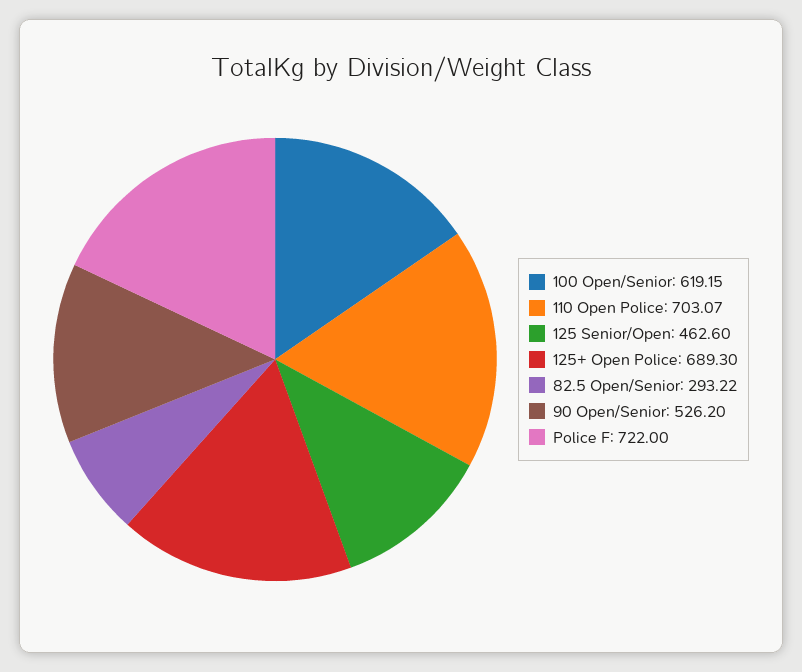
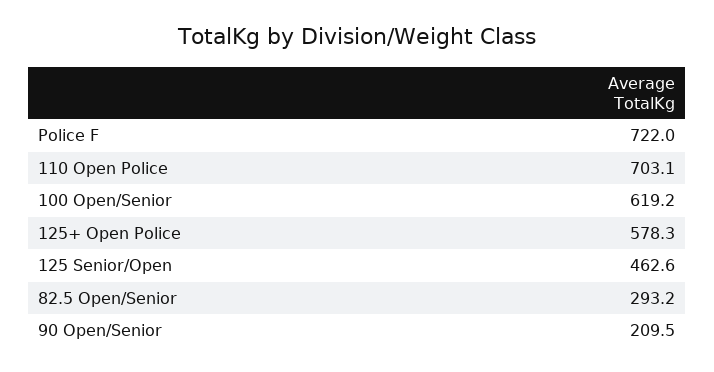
  {
    "100 Open/Senior": 619.15,
    "110 Open Police": 703.07,
    "125 Senior/Open": 462.6,
-   "125+ Open Police": 689.3,
+   "125+ Open Police": 578.3,
    "82.5 Open/Senior": 293.22,
-   "90 Open/Senior": 526.2,
+   "90 Open/Senior": 209.5,
    "Police F": 722
  }

